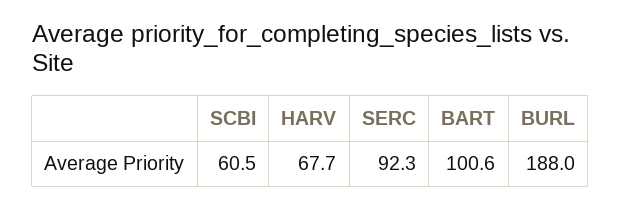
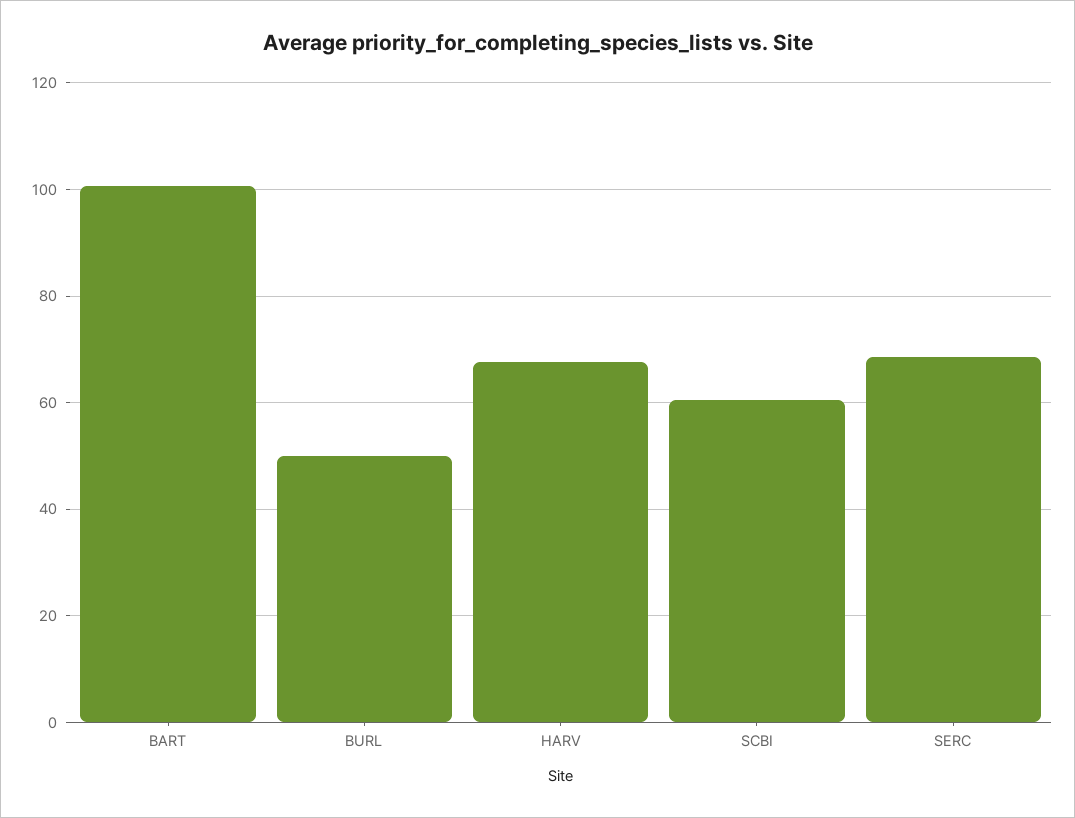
  {
    "SCBI": 60.5,
    "HARV": 67.7,
-   "SERC": 92.3,
+   "SERC": 68,
    "BART": 100.6,
-   "BURL": 188
+   "BURL": 50
  }

